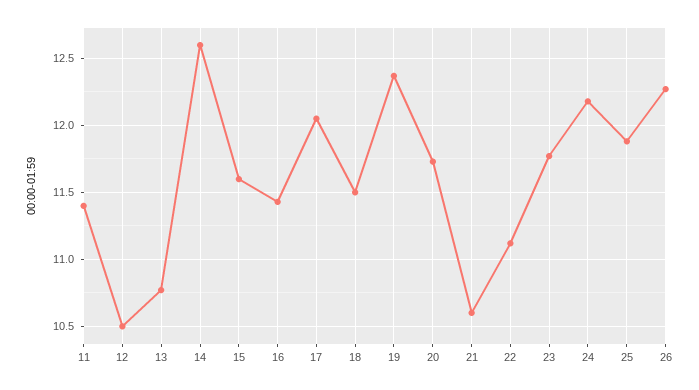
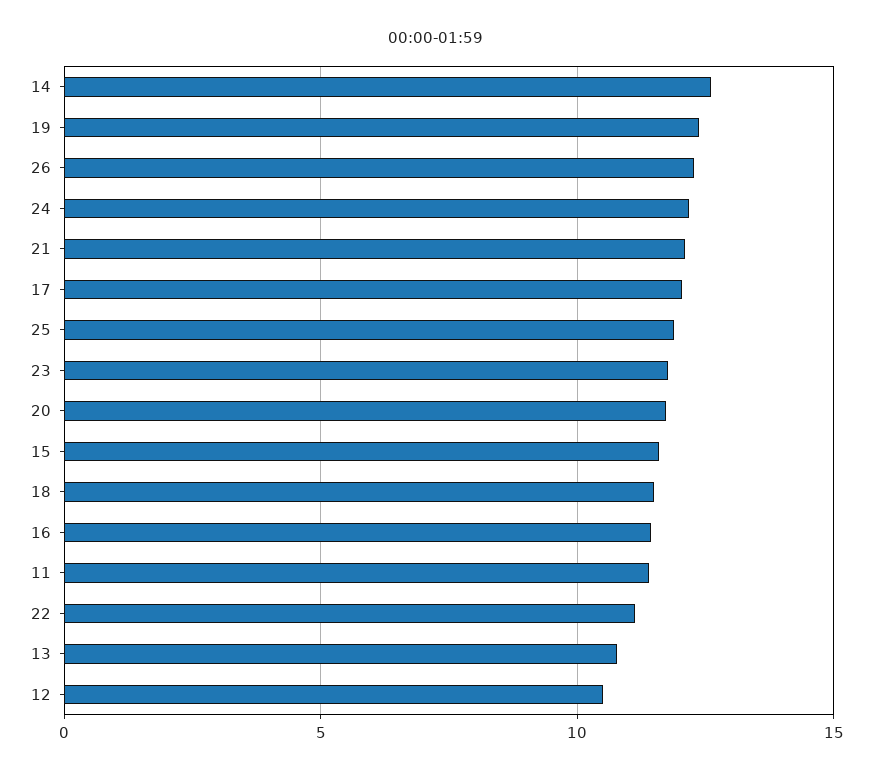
  {
    "11": 11.4,
    "12": 10.5,
    "13": 10.75,
    "14": 12.6,
    "15": 11.6,
    "16": 11.45,
    "17": 12.05,
    "18": 11.5,
    "19": 12.35,
    "20": 11.75,
-   "21": 10.6,
+   "21": 12,
    "22": 11.1,
    "23": 11.75,
    "24": 12.2,
    "25": 11.9,
    "26": 12.25
  }

